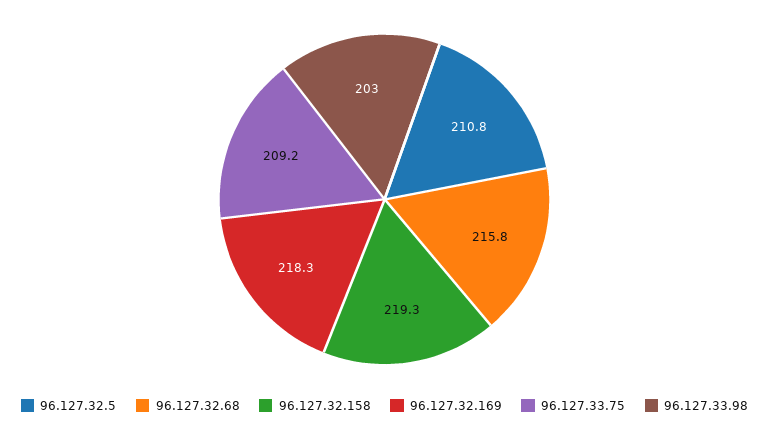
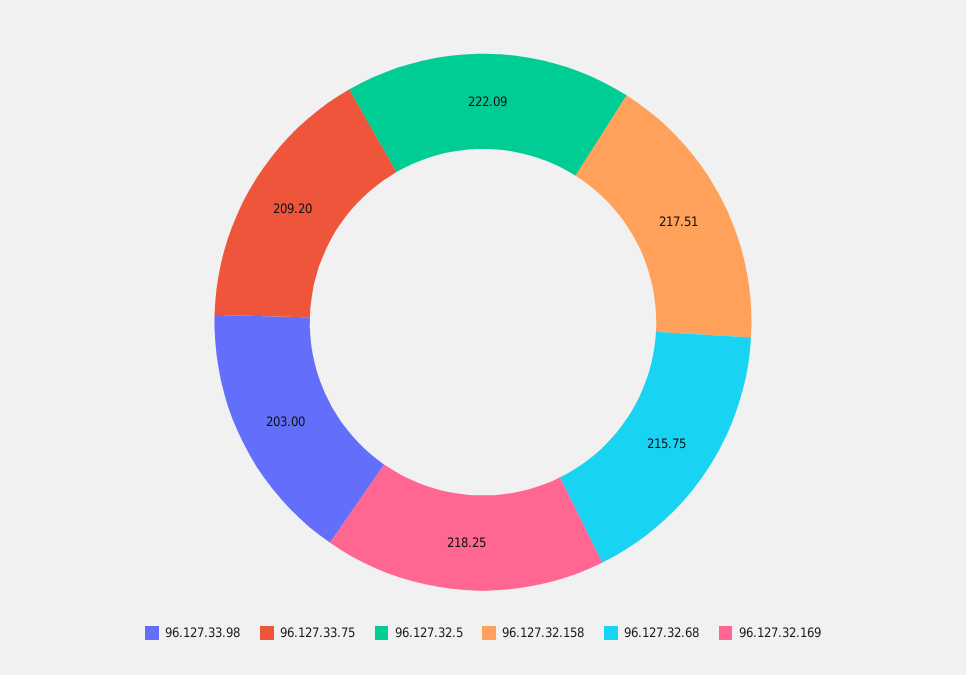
  {
-   "96.127.32.5": 210.8,
+   "96.127.32.5": 222.09,
    "96.127.32.68": 215.75,
-   "96.127.32.158": 219.3,
+   "96.127.32.158": 217.51,
    "96.127.32.169": 218.25,
    "96.127.33.75": 209.2,
    "96.127.33.98": 203
  }

